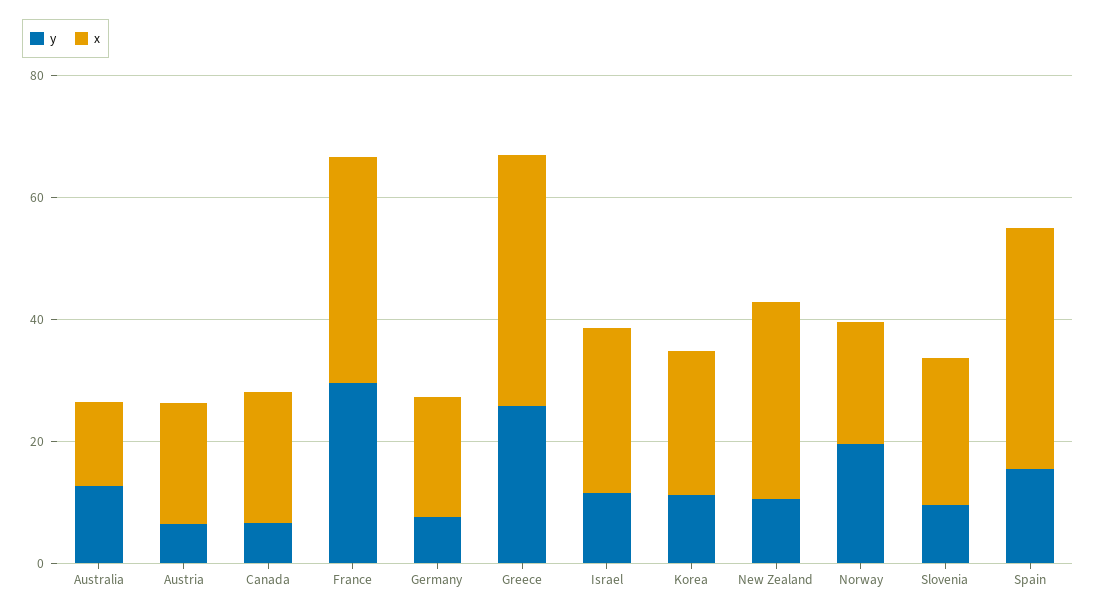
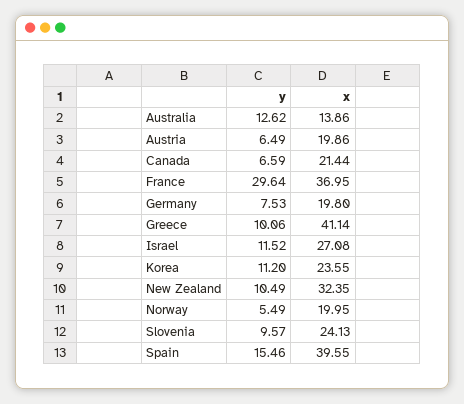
  {
    "y": {
      "Australia": 12.62,
      "Austria": 6.49,
      "Canada": 6.59,
      "France": 29.64,
      "Germany": 7.53,
-     "Greece": 25,
+     "Greece": 10.06,
      "Israel": 11.52,
      "Korea": 11.2,
      "New Zealand": 10.49,
-     "Norway": 20,
+     "Norway": 5.49,
      "Slovenia": 9.57,
      "Spain": 15.46
    },
    "x": {
      "Australia": 13.86,
      "Austria": 19.86,
      "Canada": 21.44,
      "France": 36.95,
      "Germany": 19.8,
      "Greece": 41.14,
      "Israel": 27.08,
      "Korea": 23.55,
      "New Zealand": 32.35,
      "Norway": 19.95,
      "Slovenia": 24.13,
      "Spain": 39.55
    }
  }

